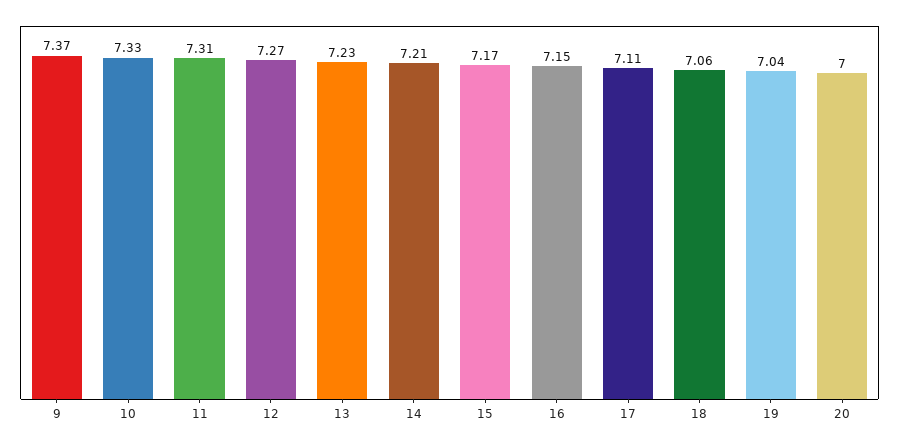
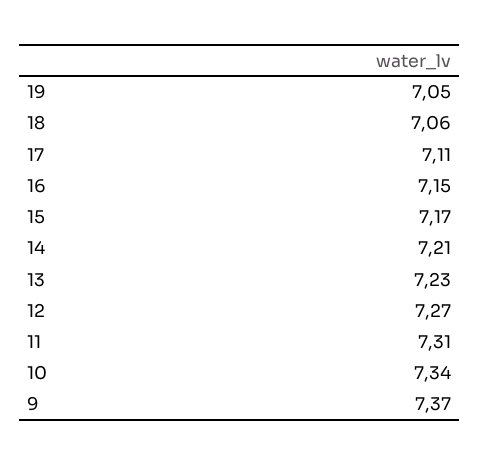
  {
    "9": 7.37,
-   "10": 7.33,
+   "10": 7.34,
    "11": 7.31,
    "12": 7.27,
    "13": 7.23,
    "14": 7.21,
    "15": 7.17,
    "16": 7.15,
    "17": 7.11,
    "18": 7.06,
-   "19": 7.04,
+   "19": 7.05
-   "20": 7
  }

